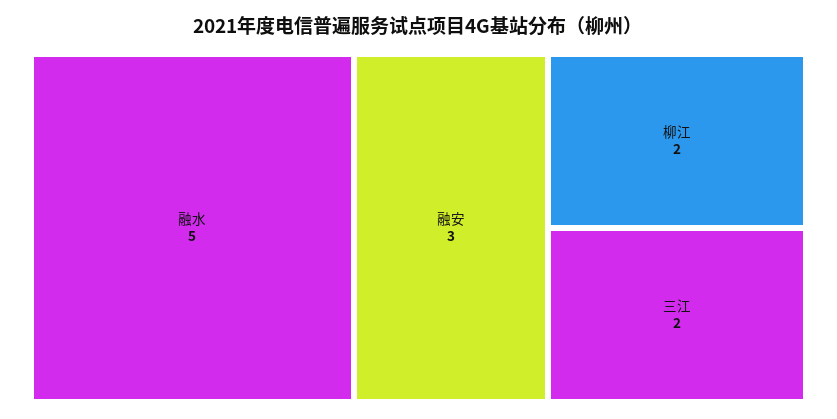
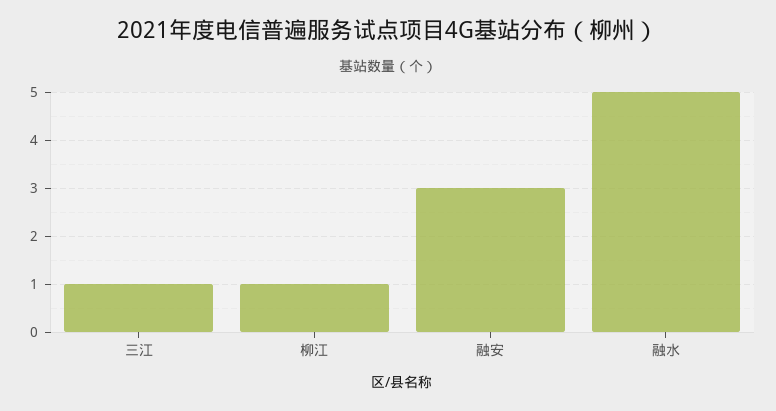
  {
    "融水": 5,
    "融安": 3,
-   "柳江": 2,
+   "柳江": 1,
-   "三江": 2
+   "三江": 1
  }

